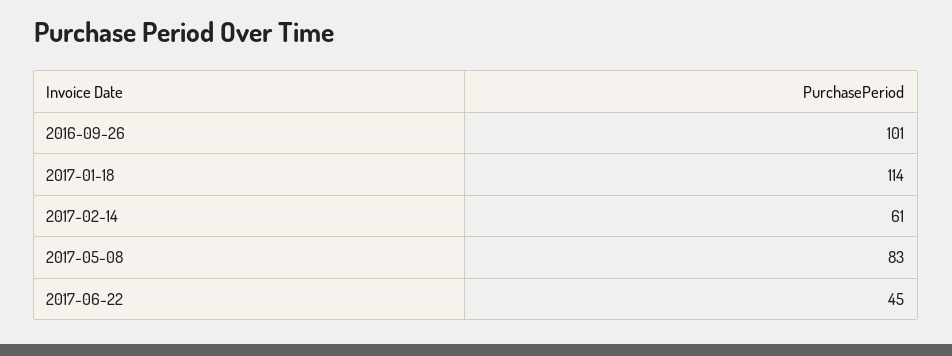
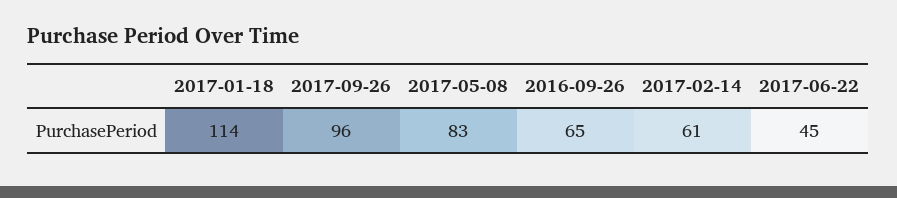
  {
-   "2016-09-26": 101,
+   "2016-09-26": 65,
    "2017-01-18": 114,
    "2017-02-14": 61,
    "2017-05-08": 83,
-   "2017-06-22": 45
+   "2017-06-22": 45,
+   "2017-09-26": 96
  }

